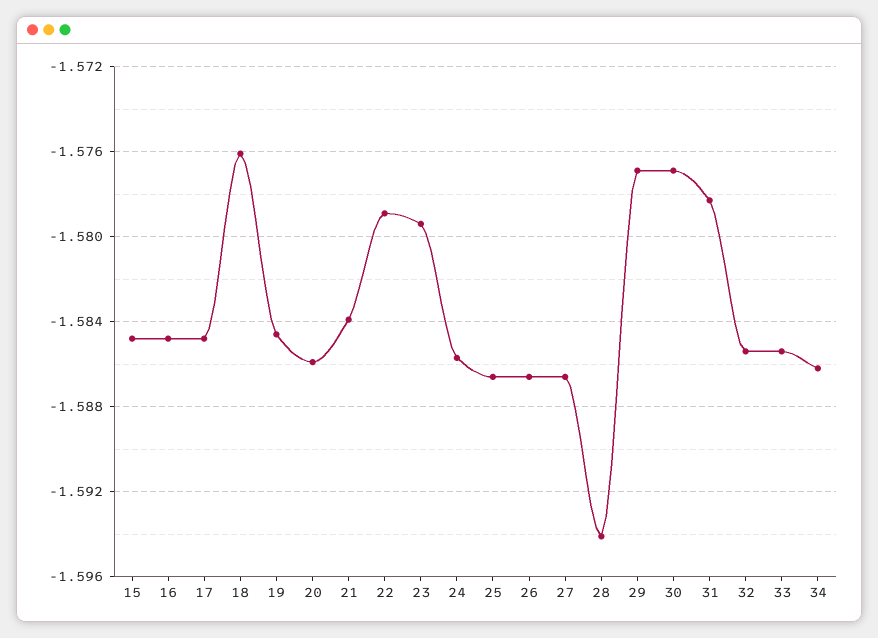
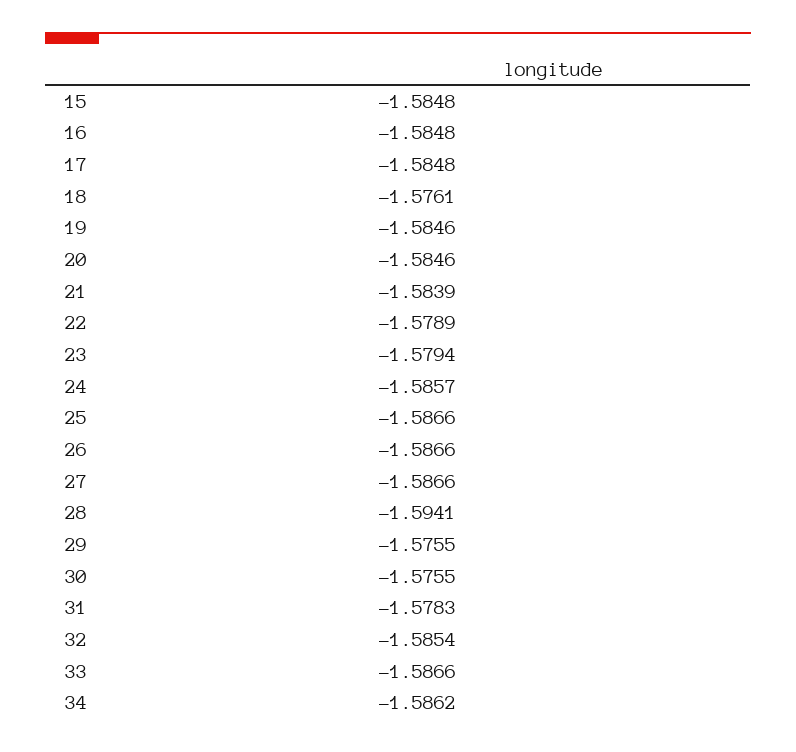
  {
    "15": -1.5848,
    "16": -1.5848,
    "17": -1.5848,
    "18": -1.5761,
    "19": -1.5846,
-   "20": -1.586,
+   "20": -1.5846,
    "21": -1.5839,
    "22": -1.5789,
    "23": -1.5794,
    "24": -1.5857,
    "25": -1.5866,
    "26": -1.5866,
    "27": -1.5866,
    "28": -1.5941,
-   "29": -1.577,
+   "29": -1.5755,
-   "30": -1.577,
+   "30": -1.5755,
    "31": -1.5783,
    "32": -1.5854,
-   "33": -1.5855,
+   "33": -1.5866,
    "34": -1.5862
  }

